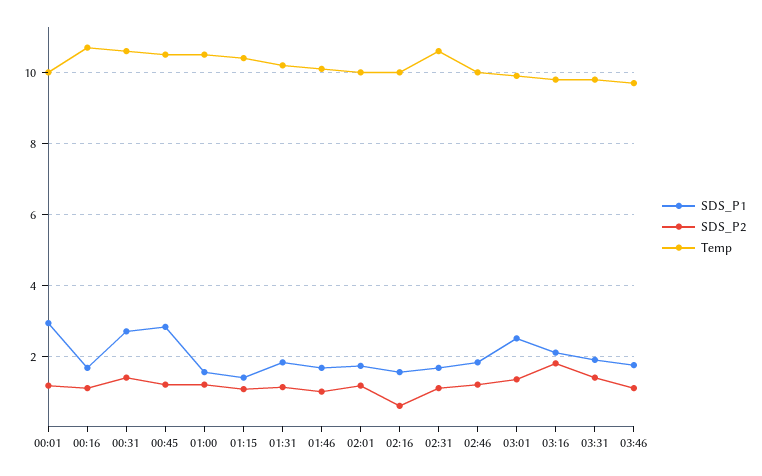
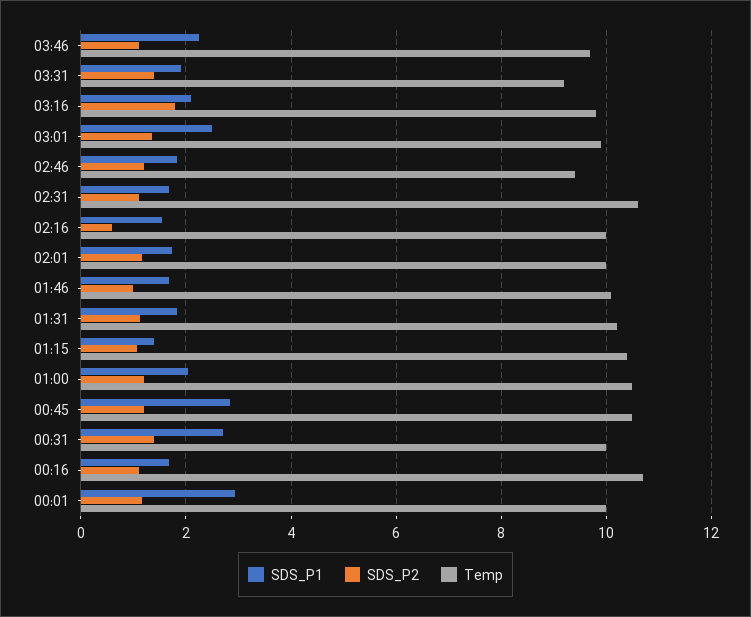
  {
    "SDS_P1": {
      "00:01": 3,
      "00:16": 1.6,
      "00:31": 2.8,
      "00:45": 2.8,
-     "01:00": 1.6,
+     "01:00": 2,
      "01:15": 1.4,
      "01:31": 1.8,
      "01:46": 1.6,
      "02:01": 1.8,
      "02:16": 1.6,
      "02:31": 1.6,
      "02:46": 1.8,
      "03:01": 2.6,
      "03:16": 2.2,
      "03:31": 2,
-     "03:46": 1.8
+     "03:46": 2.2
    },
    "SDS_P2": {
      "00:01": 1.2,
      "00:16": 1.2,
      "00:31": 1.4,
      "00:45": 1.2,
      "01:00": 1.2,
      "01:15": 1,
      "01:31": 1.2,
      "01:46": 1,
      "02:01": 1.2,
      "02:16": 0.6,
      "02:31": 1.2,
      "02:46": 1.2,
      "03:01": 1.4,
      "03:16": 1.8,
      "03:31": 1.4,
      "03:46": 1.2
    },
    "Temp": {
      "00:01": 10,
      "00:16": 10.8,
-     "00:31": 10.6,
+     "00:31": 10,
      "00:45": 10.6,
      "01:00": 10.6,
      "01:15": 10.4,
      "01:31": 10.2,
      "01:46": 10.2,
      "02:01": 10,
      "02:16": 10,
      "02:31": 10.6,
-     "02:46": 10,
+     "02:46": 9.4,
      "03:01": 10,
      "03:16": 9.8,
-     "03:31": 9.8,
+     "03:31": 9.2,
      "03:46": 9.8
    }
  }

